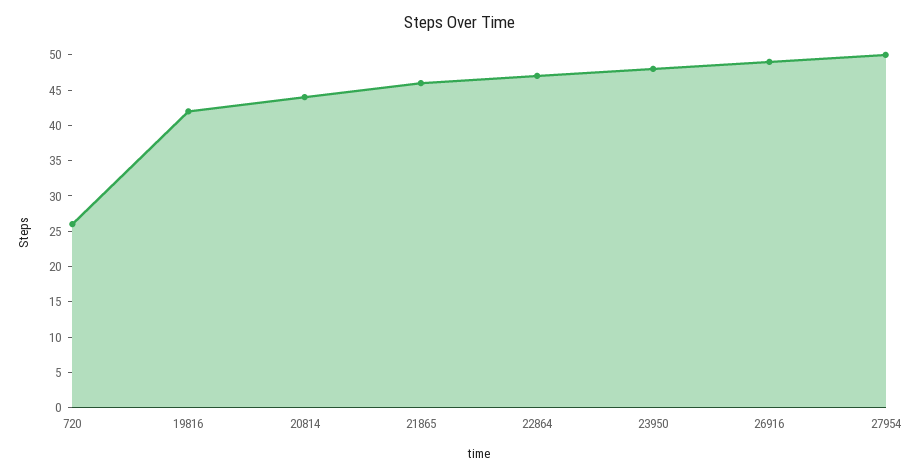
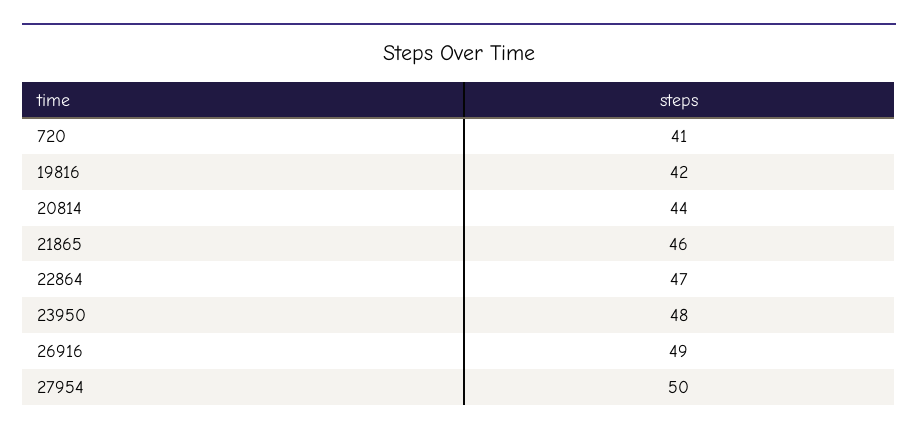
  {
-   "720": 25,
+   "720": 41,
    "19816": 42,
    "20814": 44,
    "21865": 46,
    "22864": 47,
    "23950": 48,
    "26916": 49,
    "27954": 50
  }

